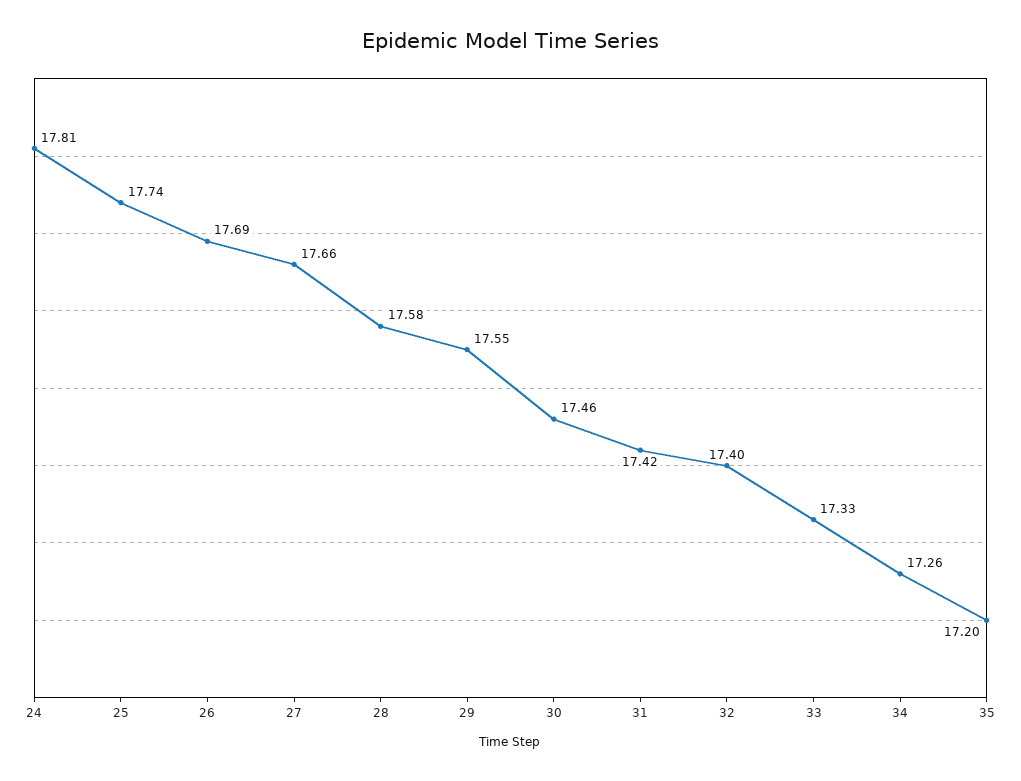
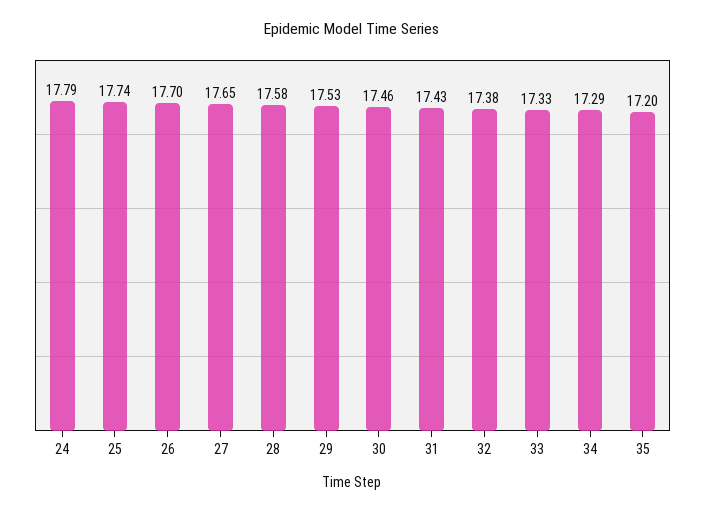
  {
-   "24": 17.81,
+   "24": 17.79,
    "25": 17.74,
-   "26": 17.69,
+   "26": 17.7,
-   "27": 17.66,
+   "27": 17.65,
    "28": 17.58,
-   "29": 17.55,
+   "29": 17.53,
    "30": 17.46,
-   "31": 17.42,
+   "31": 17.43,
-   "32": 17.4,
+   "32": 17.38,
    "33": 17.33,
-   "34": 17.26,
+   "34": 17.29,
    "35": 17.2
  }

